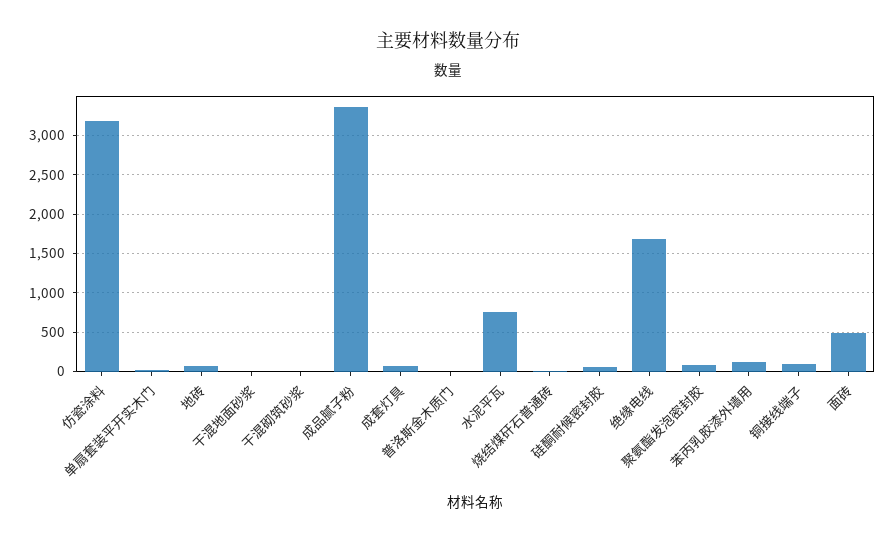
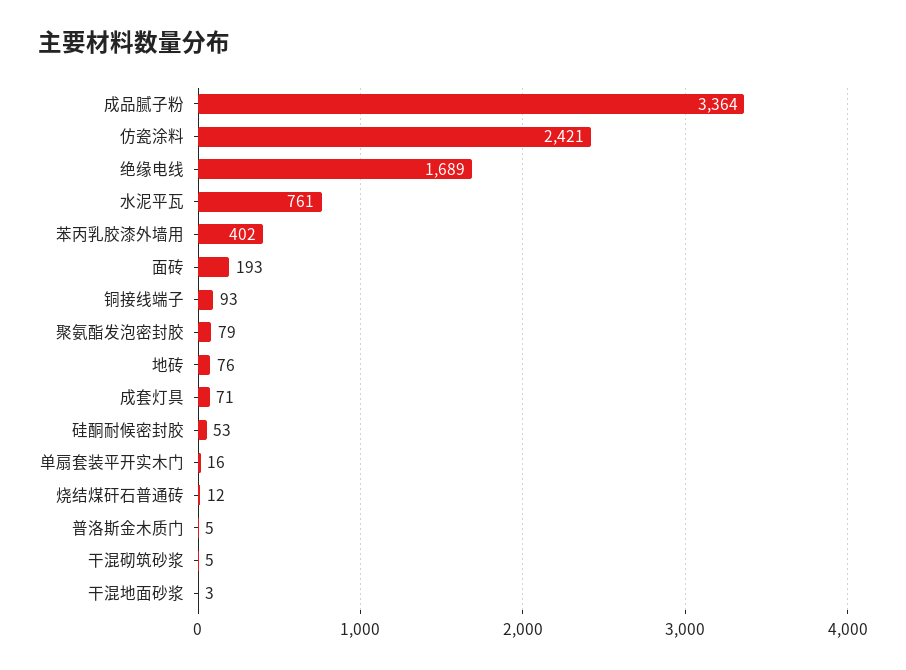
  {
-   "仿瓷涂料": 3200,
+   "仿瓷涂料": 2421,
    "单扇套装平开实木门": 16,
    "地砖": 76,
    "干混地面砂浆": 3,
    "干混砌筑砂浆": 5,
    "成品腻子粉": 3364,
    "成套灯具": 71,
    "普洛斯金木质门": 5,
    "水泥平瓦": 761,
    "烧结煤矸石普通砖": 12,
    "硅酮耐候密封胶": 53,
    "绝缘电线": 1689,
    "聚氨酯发泡密封胶": 79,
-   "苯丙乳胶漆外墙用": 100,
+   "苯丙乳胶漆外墙用": 402,
    "铜接线端子": 93,
-   "面砖": 500
+   "面砖": 193
  }

